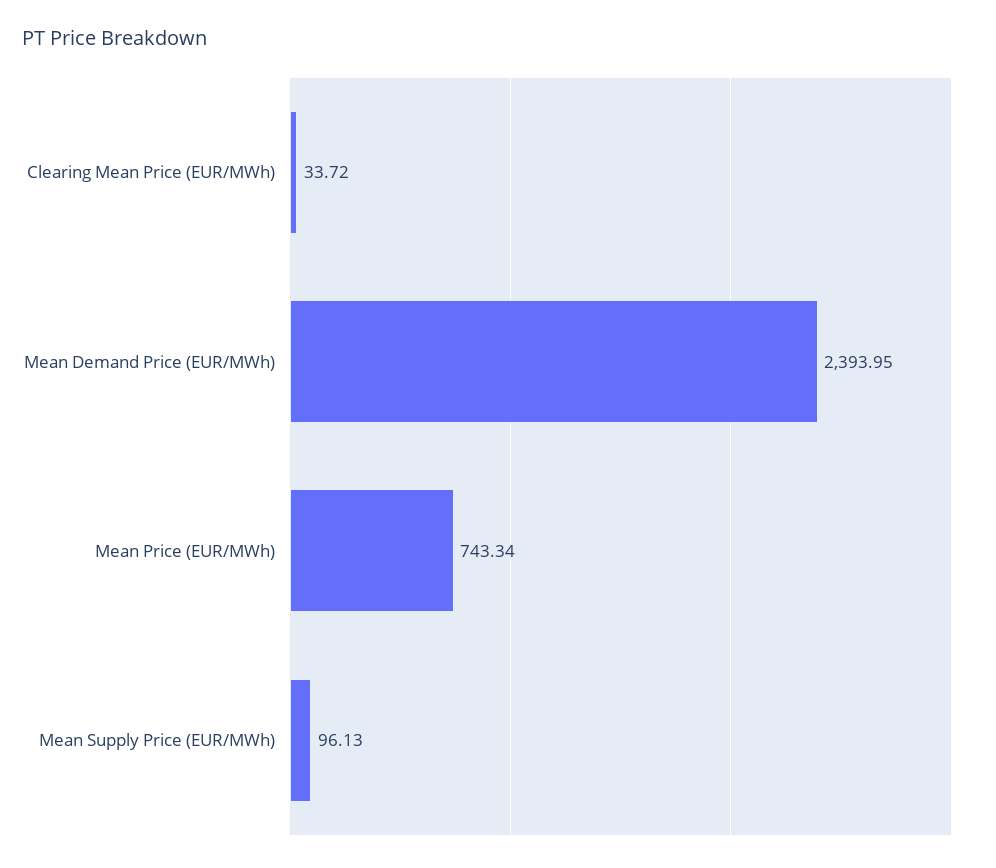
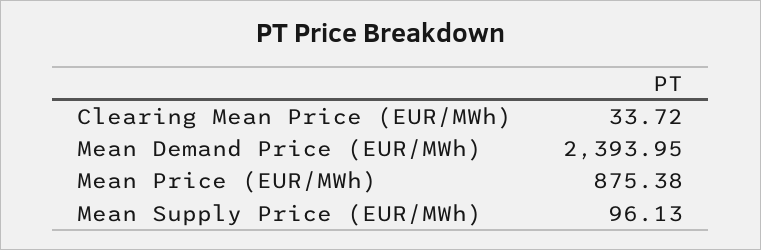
  {
    "Clearing Mean Price (EUR/MWh)": 33.72,
    "Mean Demand Price (EUR/MWh)": 2393.95,
-   "Mean Price (EUR/MWh)": 743.34,
+   "Mean Price (EUR/MWh)": 875.38,
    "Mean Supply Price (EUR/MWh)": 96.13
  }

